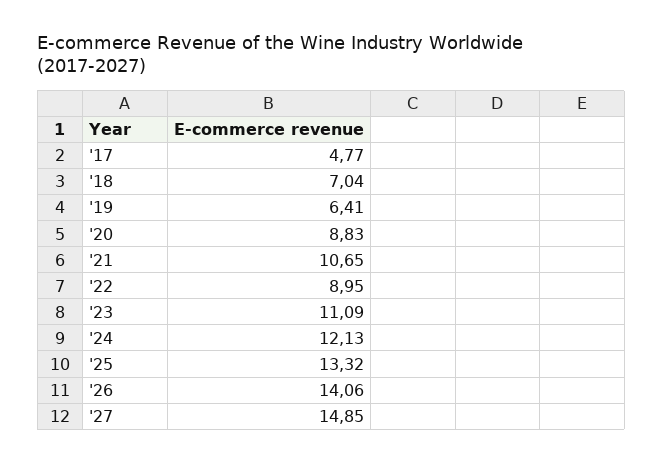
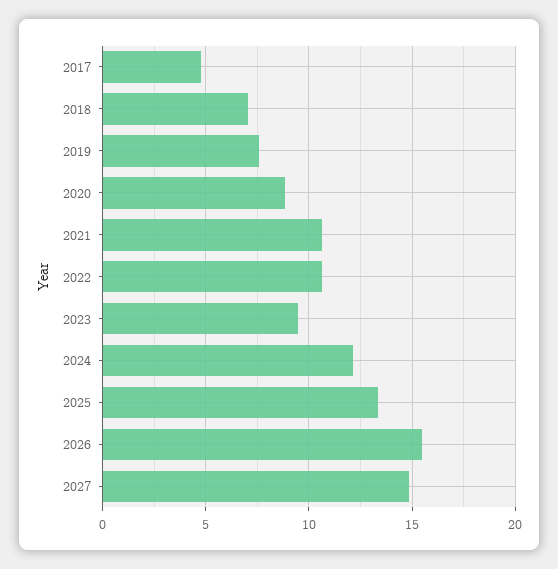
  {
    "'17": 4.77,
    "'18": 7.04,
-   "'19": 6.41,
+   "'19": 7.5,
    "'20": 8.83,
    "'21": 10.65,
-   "'22": 8.95,
+   "'22": 10.5,
-   "'23": 11.09,
+   "'23": 9.5,
    "'24": 12.13,
    "'25": 13.32,
-   "'26": 14.06,
+   "'26": 15.5,
    "'27": 14.85
  }

